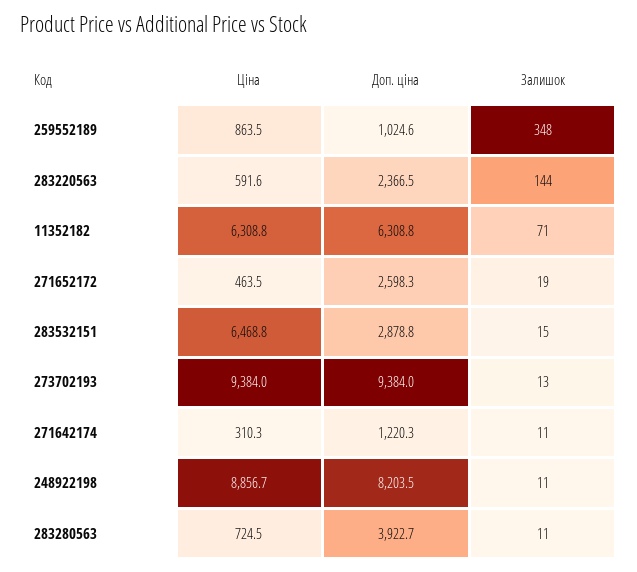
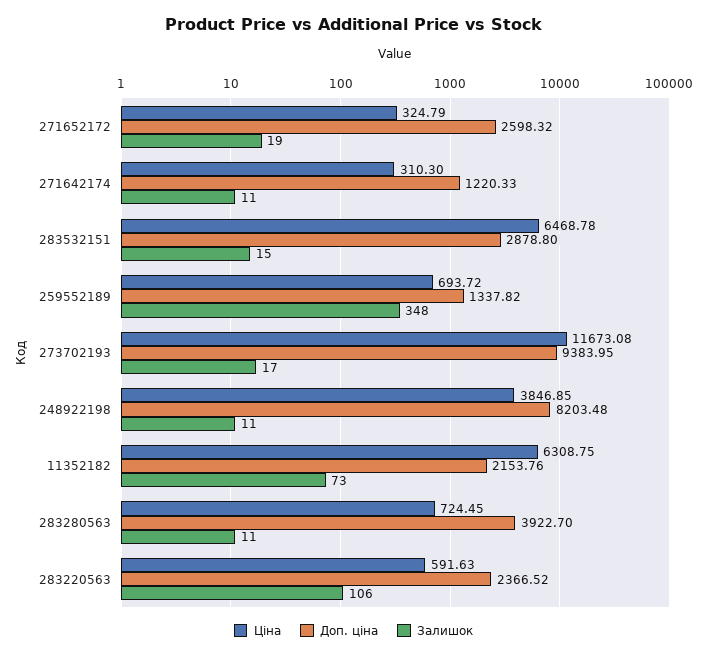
  {
    "Ціна": {
-     "259552189": 863.5,
+     "259552189": 693.72,
      "283220563": 591.63,
      "11352182": 6308.75,
-     "271652172": 463.5,
+     "271652172": 324.79,
      "283532151": 6468.78,
-     "273702193": 9384,
+     "273702193": 11673.08,
      "271642174": 310.3,
-     "248922198": 8856.7,
+     "248922198": 3846.85,
      "283280563": 724.45
    },
    "Доп. ціна": {
-     "259552189": 1024.6,
+     "259552189": 1337.82,
      "283220563": 2366.52,
-     "11352182": 6308.8,
+     "11352182": 2153.76,
      "271652172": 2598.32,
      "283532151": 2878.8,
      "273702193": 9383.95,
      "271642174": 1220.33,
      "248922198": 8203.48,
      "283280563": 3922.7
    },
    "Залишок": {
      "259552189": 348,
-     "283220563": 144,
+     "283220563": 106,
-     "11352182": 71,
+     "11352182": 73,
      "271652172": 19,
      "283532151": 15,
-     "273702193": 13,
+     "273702193": 17,
      "271642174": 11,
      "248922198": 11,
      "283280563": 11
    }
  }

